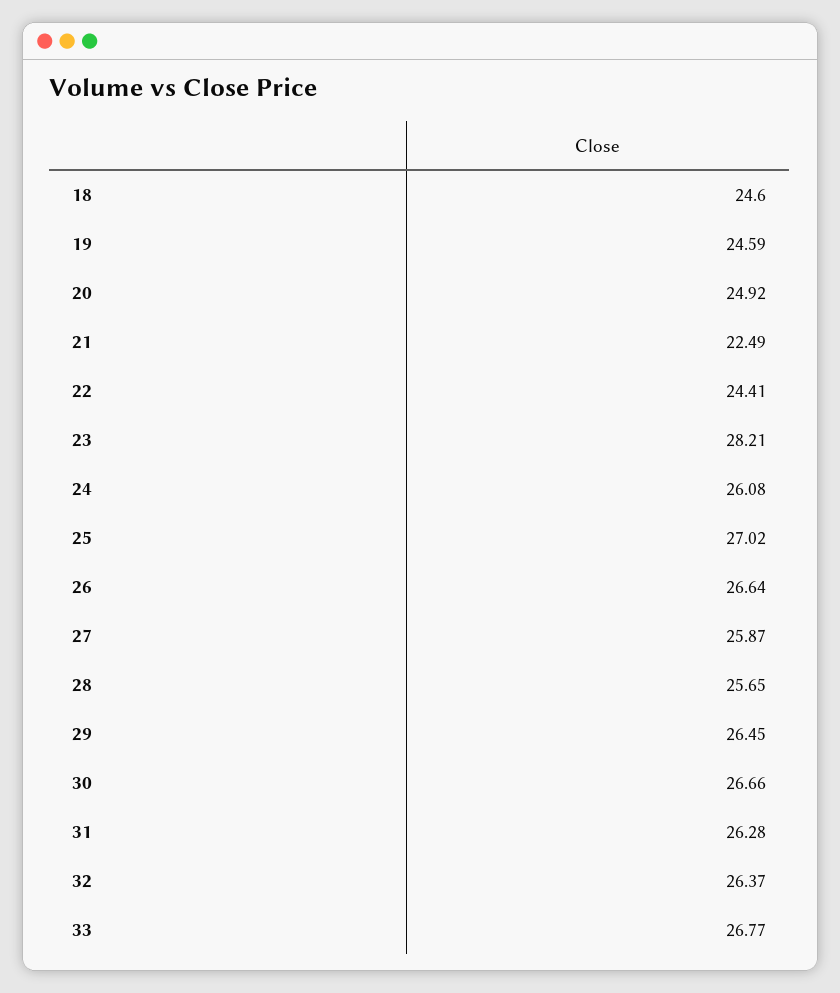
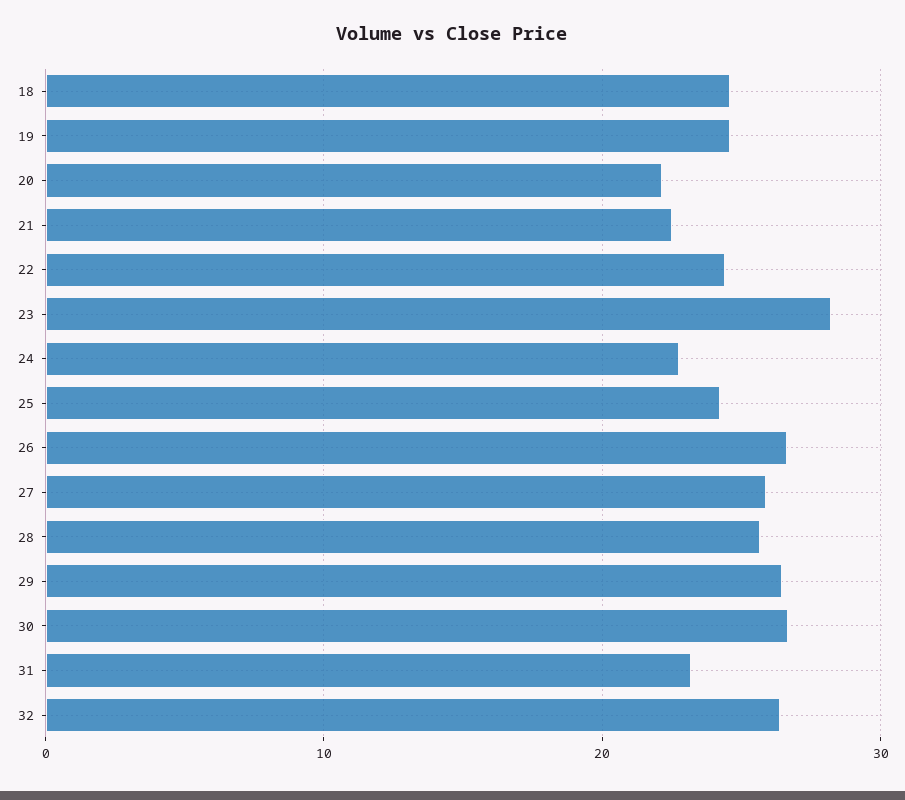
  {
    "18": 24.6,
    "19": 24.59,
-   "20": 24.92,
+   "20": 22,
    "21": 22.49,
    "22": 24.41,
    "23": 28.21,
-   "24": 26.08,
+   "24": 23,
-   "25": 27.02,
+   "25": 24,
    "26": 26.64,
    "27": 25.87,
    "28": 25.65,
    "29": 26.45,
    "30": 26.66,
-   "31": 26.28,
+   "31": 23,
-   "32": 26.37,
+   "32": 26.37
-   "33": 26.77
  }

